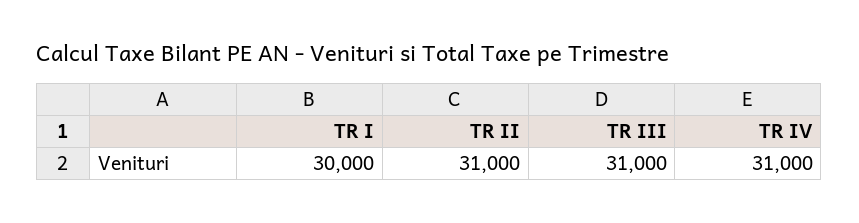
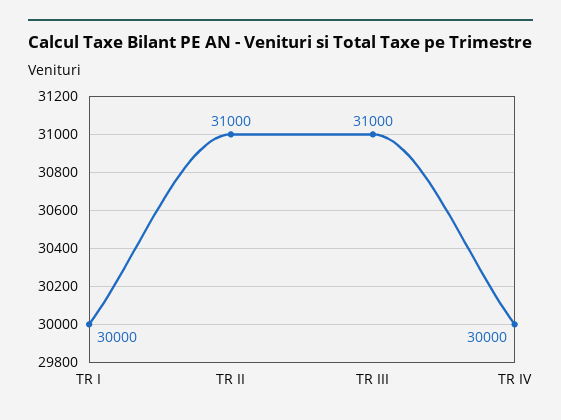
  {
    "TR I": 30000,
    "TR II": 31000,
    "TR III": 31000,
-   "TR IV": 31000
+   "TR IV": 30000
  }

